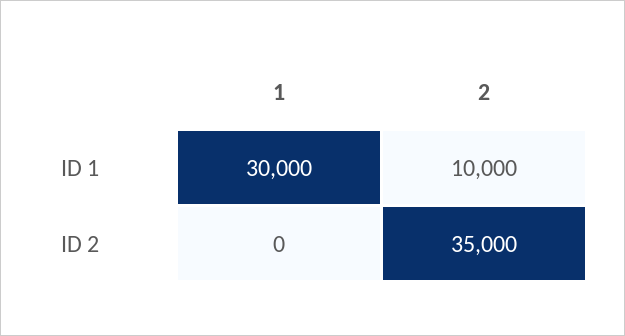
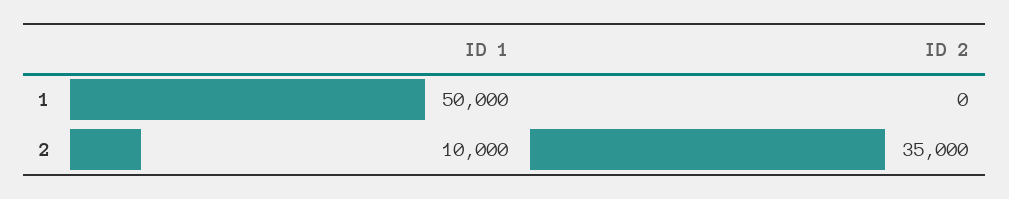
  {
    "1": {
-     "ID 1": 30000,
+     "ID 1": 50000,
      "ID 2": 0
    },
    "2": {
      "ID 1": 10000,
      "ID 2": 35000
    }
  }

